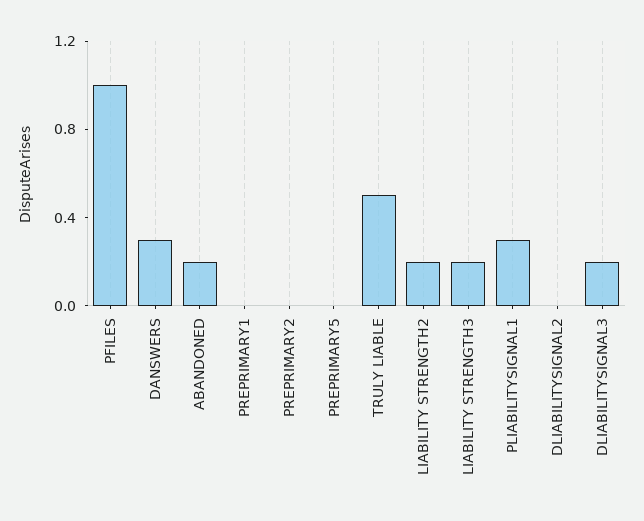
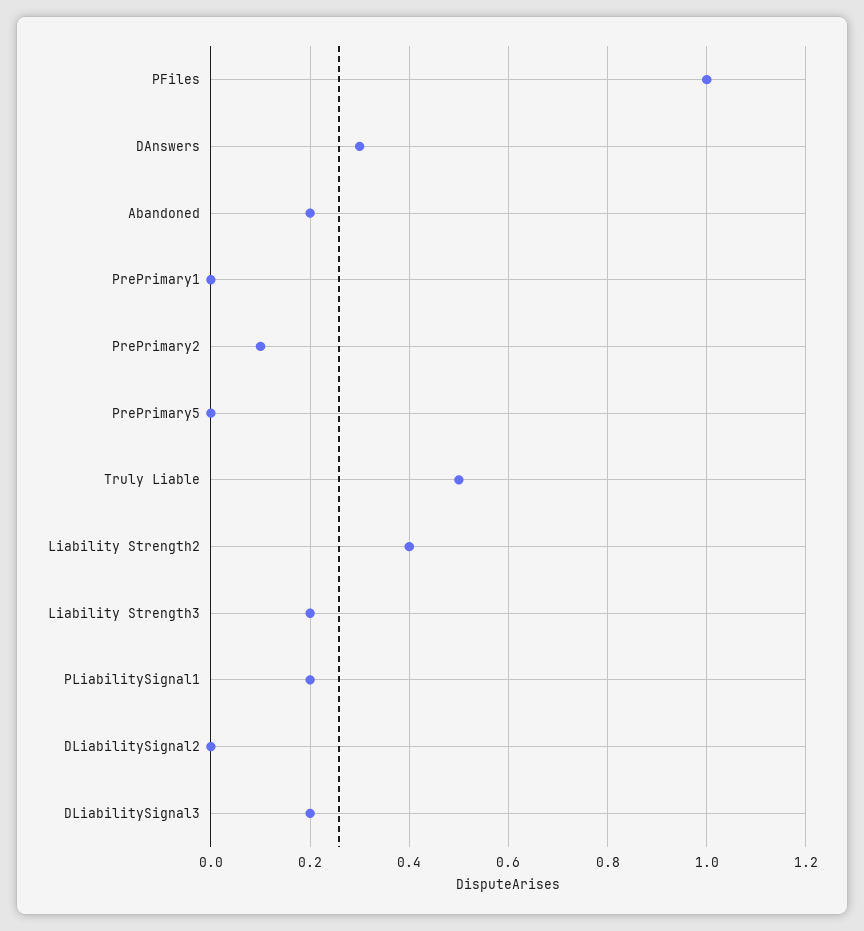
  {
    "PFILES": 1,
    "DANSWERS": 0.3,
    "ABANDONED": 0.2,
    "PREPRIMARY1": 0,
-   "PREPRIMARY2": 0,
+   "PREPRIMARY2": 0.1,
    "PREPRIMARY5": 0,
    "TRULY LIABLE": 0.5,
-   "LIABILITY STRENGTH2": 0.2,
+   "LIABILITY STRENGTH2": 0.4,
    "LIABILITY STRENGTH3": 0.2,
-   "PLIABILITYSIGNAL1": 0.3,
+   "PLIABILITYSIGNAL1": 0.2,
    "DLIABILITYSIGNAL2": 0,
    "DLIABILITYSIGNAL3": 0.2
  }

